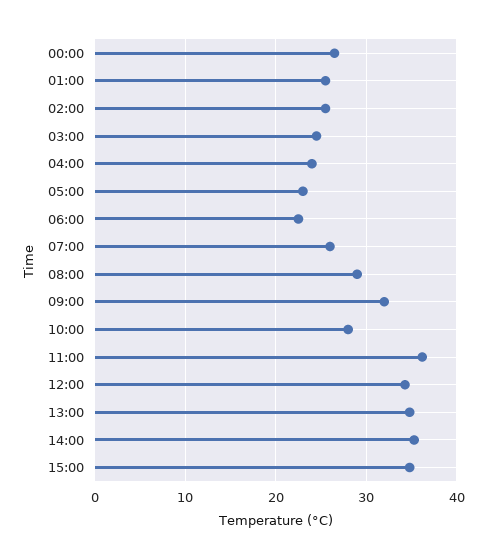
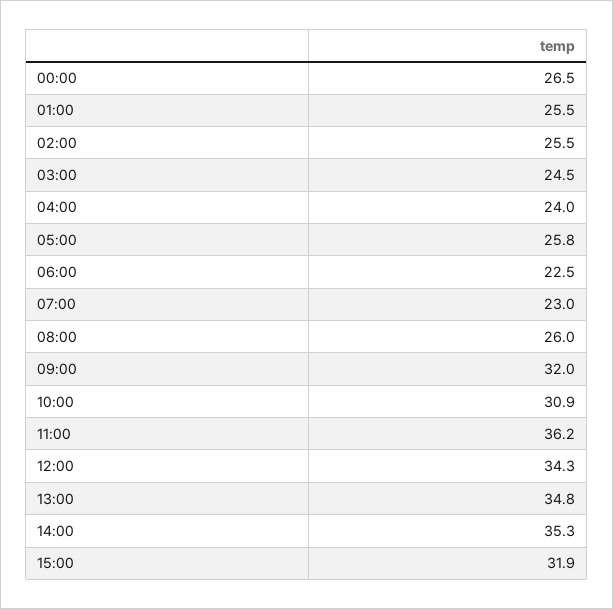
  {
    "00:00": 26.5,
    "01:00": 25.5,
    "02:00": 25.5,
    "03:00": 24.5,
    "04:00": 24,
-   "05:00": 23,
+   "05:00": 25.8,
    "06:00": 22.5,
-   "07:00": 26,
+   "07:00": 23,
-   "08:00": 29,
+   "08:00": 26,
    "09:00": 32,
-   "10:00": 28,
+   "10:00": 30.9,
    "11:00": 36.2,
    "12:00": 34.3,
    "13:00": 34.8,
    "14:00": 35.3,
-   "15:00": 35
+   "15:00": 31.9
  }

